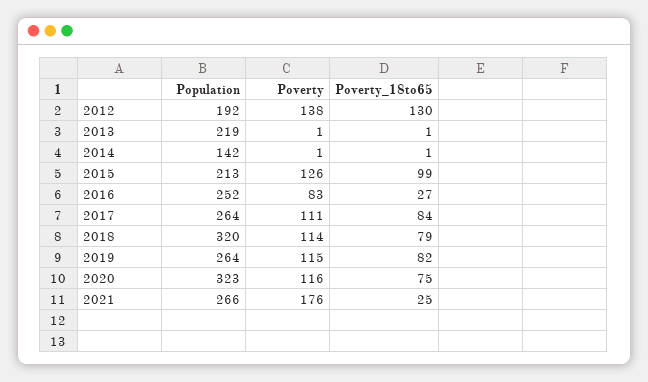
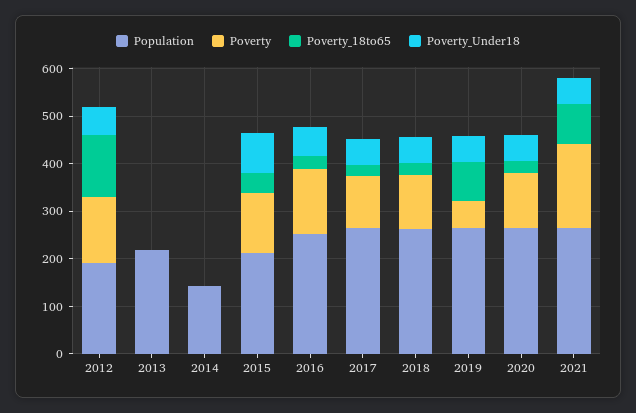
  {
    "Population": {
      "2012": 192,
      "2013": 219,
      "2014": 142,
      "2015": 213,
      "2016": 252,
      "2017": 264,
-     "2018": 320,
+     "2018": 260,
      "2019": 264,
-     "2020": 323,
+     "2020": 260,
      "2021": 266
    },
    "Poverty": {
      "2012": 138,
      "2013": 1,
      "2014": 1,
      "2015": 126,
-     "2016": 83,
+     "2016": 140,
      "2017": 111,
      "2018": 114,
-     "2019": 115,
+     "2019": 60,
      "2020": 116,
      "2021": 176
    },
    "Poverty_18to65": {
      "2012": 130,
      "2013": 1,
      "2014": 1,
-     "2015": 99,
+     "2015": 40,
      "2016": 27,
-     "2017": 84,
+     "2017": 20,
-     "2018": 79,
+     "2018": 20,
      "2019": 82,
-     "2020": 75,
+     "2020": 20,
-     "2021": 25
+     "2021": 80
-   }
+   },
+   "Poverty_Under18": {
+     "2012": 60,
+     "2013": 0,
+     "2014": 0,
+     "2015": 80,
+     "2016": 60,
+     "2017": 60,
+     "2018": 60,
+     "2019": 60,
+     "2020": 60,
+     "2021": 60
+   }
  }

